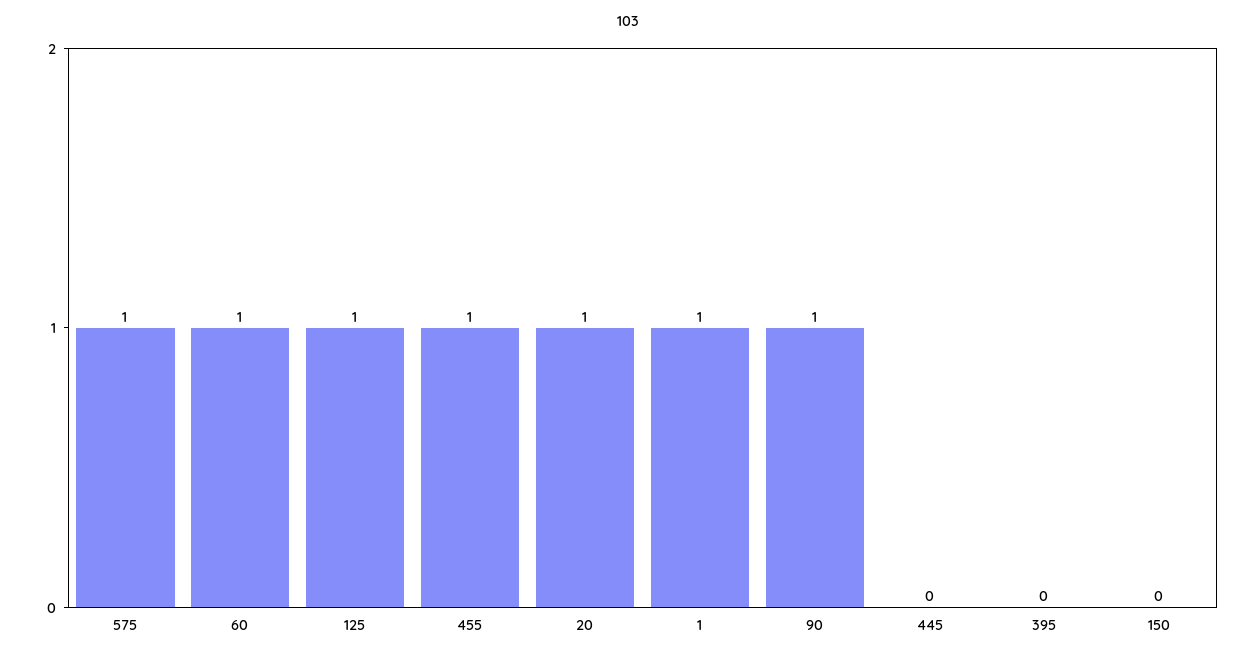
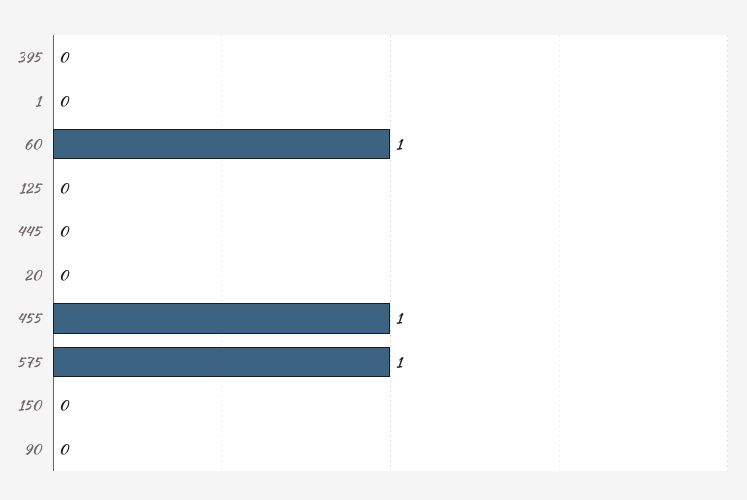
  {
    "575": 1,
    "60": 1,
-   "125": 1,
+   "125": 0,
    "455": 1,
-   "20": 1,
+   "20": 0,
-   "1": 1,
+   "1": 0,
-   "90": 1,
+   "90": 0,
    "445": 0,
    "395": 0,
    "150": 0
  }

